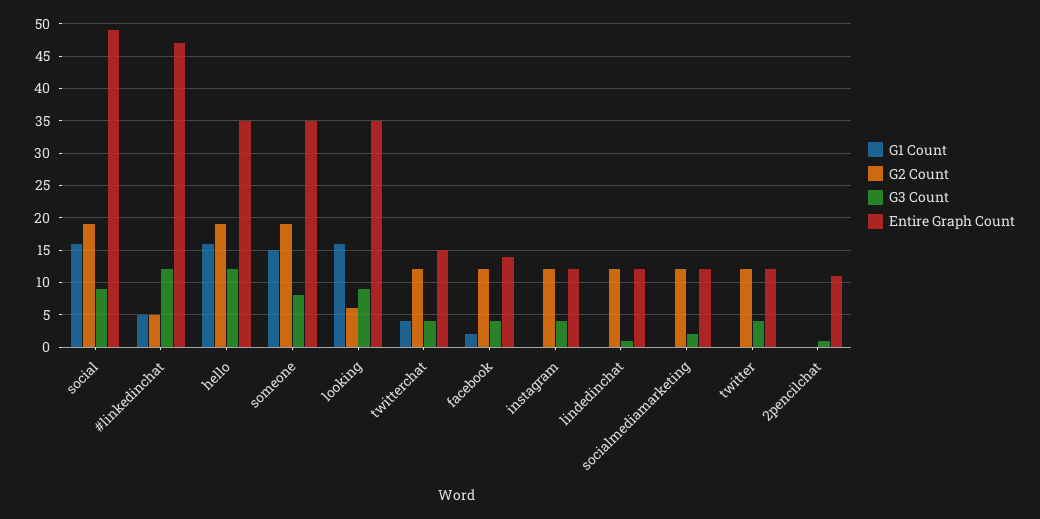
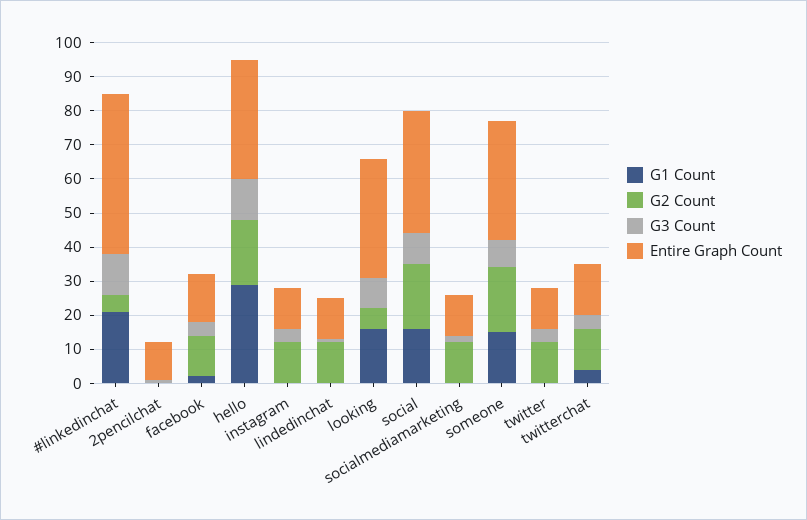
  {
    "G1 Count": {
      "social": 16,
-     "#linkedinchat": 5,
+     "#linkedinchat": 20,
-     "hello": 16,
+     "hello": 30,
      "someone": 15,
      "looking": 16,
      "twitterchat": 4,
      "facebook": 2,
      "instagram": 0,
      "lindedinchat": 0,
      "socialmediamarketing": 0,
      "twitter": 0,
      "2pencilchat": 0
    },
    "G2 Count": {
      "social": 19,
      "#linkedinchat": 5,
      "hello": 19,
      "someone": 19,
      "looking": 6,
      "twitterchat": 12,
      "facebook": 12,
      "instagram": 12,
      "lindedinchat": 12,
      "socialmediamarketing": 12,
      "twitter": 12,
      "2pencilchat": 0
    },
    "G3 Count": {
      "social": 9,
      "#linkedinchat": 12,
      "hello": 12,
      "someone": 8,
      "looking": 9,
      "twitterchat": 4,
      "facebook": 4,
      "instagram": 4,
      "lindedinchat": 1,
      "socialmediamarketing": 2,
      "twitter": 4,
      "2pencilchat": 1
    },
    "Entire Graph Count": {
-     "social": 49,
+     "social": 35,
      "#linkedinchat": 47,
      "hello": 35,
      "someone": 35,
      "looking": 35,
      "twitterchat": 15,
      "facebook": 14,
      "instagram": 12,
      "lindedinchat": 12,
      "socialmediamarketing": 12,
      "twitter": 12,
      "2pencilchat": 11
    }
  }

